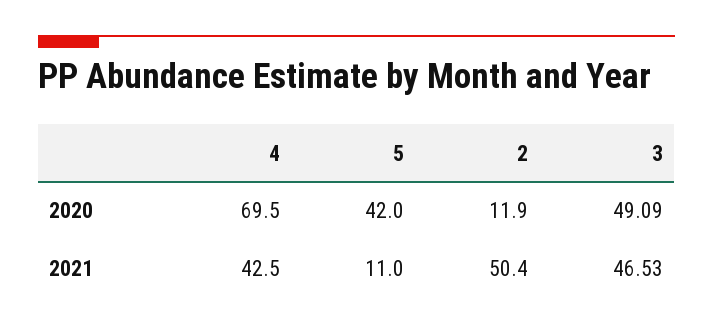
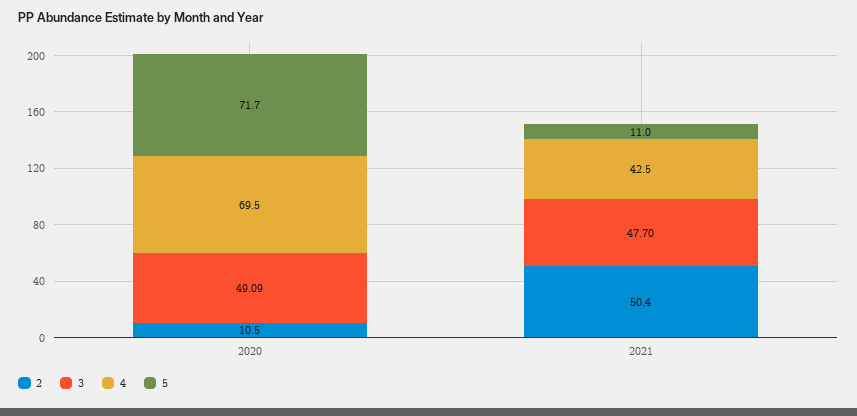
  {
    "4": {
      "2020": 69.5,
      "2021": 42.5
    },
    "5": {
-     "2020": 42,
+     "2020": 71.7,
      "2021": 11
    },
    "2": {
-     "2020": 11.9,
+     "2020": 10.5,
      "2021": 50.4
    },
    "3": {
      "2020": 49.09,
-     "2021": 46.53
+     "2021": 47.7
    }
  }

